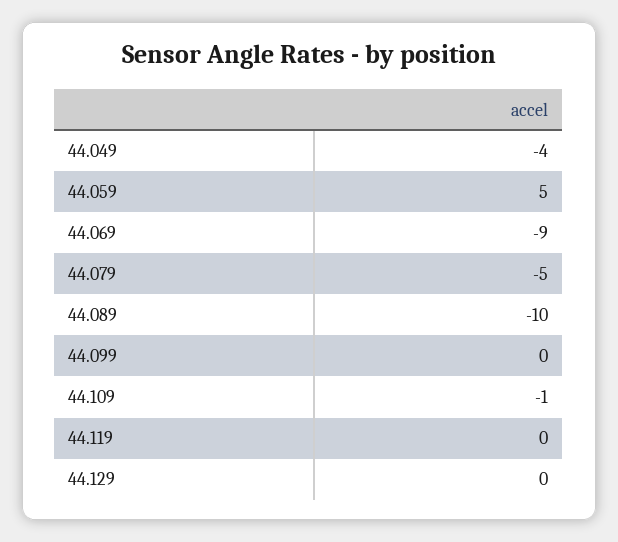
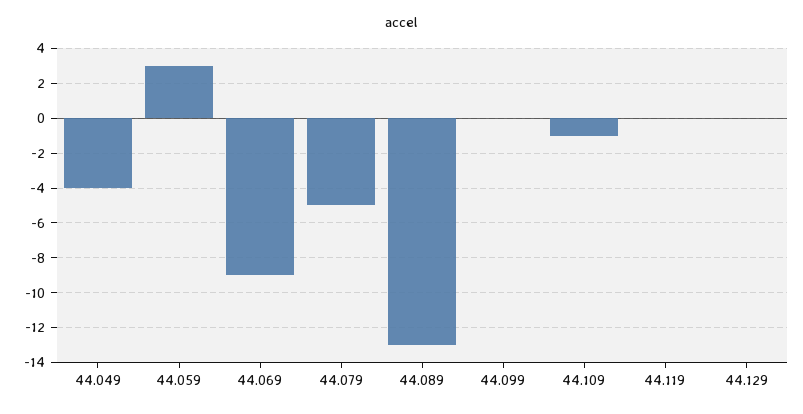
  {
    "44.049": -4,
-   "44.059": 5,
+   "44.059": 3,
    "44.069": -9,
    "44.079": -5,
-   "44.089": -10,
+   "44.089": -13,
    "44.099": 0,
    "44.109": -1,
    "44.119": 0,
    "44.129": 0
  }

